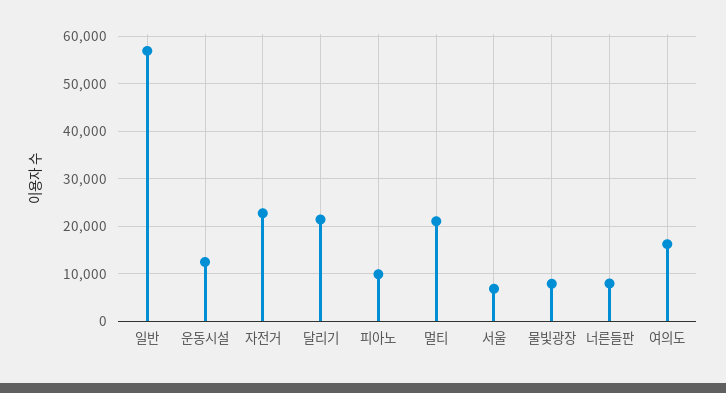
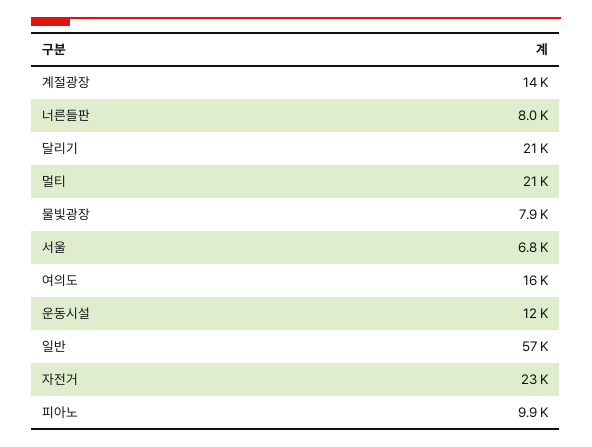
  {
    "일반": 57000,
    "운동시설": 12000,
    "자전거": 23000,
    "달리기": 21000,
    "피아노": 9900,
    "멀티": 21000,
    "서울": 6800,
    "물빛광장": 7900,
    "너른들판": 8000,
-   "여의도": 16000
+   "여의도": 16000,
+   "계절광장": 14000
  }

